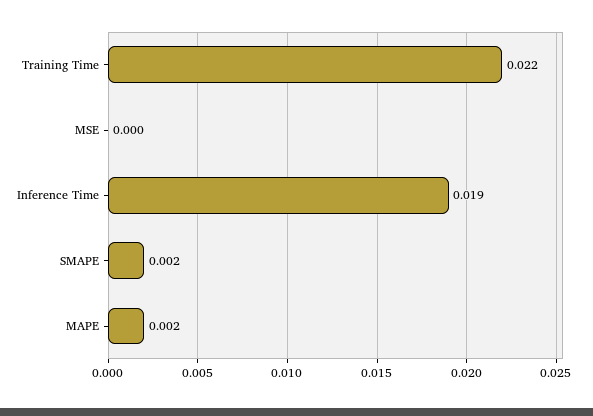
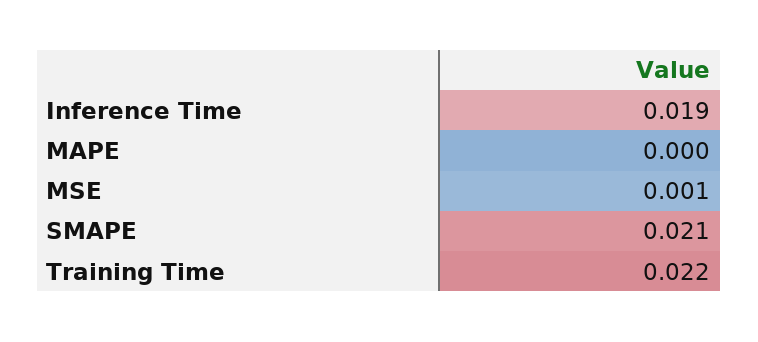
  {
    "Training Time": 0.022,
-   "MSE": 0,
+   "MSE": 0.001,
    "Inference Time": 0.019,
-   "SMAPE": 0.002,
+   "SMAPE": 0.021,
-   "MAPE": 0.002
+   "MAPE": 0
  }

